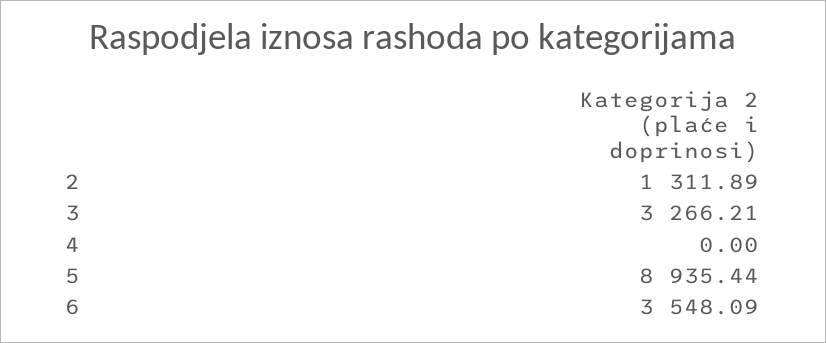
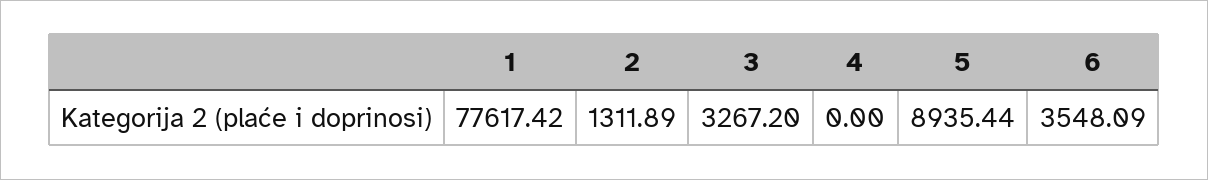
  {
    "2": 1311.89,
-   "3": 3266.21,
+   "3": 3267.2,
    "4": 0,
    "5": 8935.44,
-   "6": 3548.09
+   "6": 3548.09,
+   "1": 77617.42
  }

